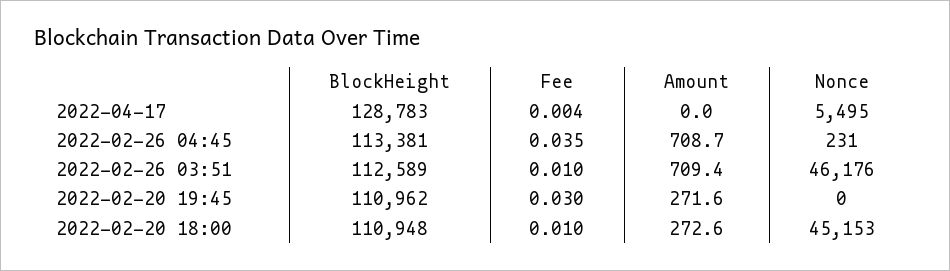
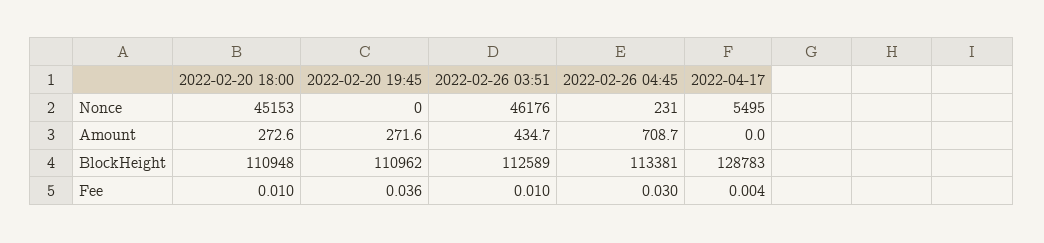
  {
    "BlockHeight": {
      "2022-04-17": 128783,
      "2022-02-26 04:45": 113381,
      "2022-02-26 03:51": 112589,
      "2022-02-20 19:45": 110962,
      "2022-02-20 18:00": 110948
    },
    "Fee": {
      "2022-04-17": 0.004,
-     "2022-02-26 04:45": 0.035,
+     "2022-02-26 04:45": 0.03,
      "2022-02-26 03:51": 0.01,
-     "2022-02-20 19:45": 0.03,
+     "2022-02-20 19:45": 0.036,
      "2022-02-20 18:00": 0.01
    },
    "Amount": {
      "2022-04-17": 0,
      "2022-02-26 04:45": 708.7,
-     "2022-02-26 03:51": 709.4,
+     "2022-02-26 03:51": 434.7,
      "2022-02-20 19:45": 271.6,
      "2022-02-20 18:00": 272.6
    },
    "Nonce": {
      "2022-04-17": 5495,
      "2022-02-26 04:45": 231,
      "2022-02-26 03:51": 46176,
      "2022-02-20 19:45": 0,
      "2022-02-20 18:00": 45153
    }
  }

